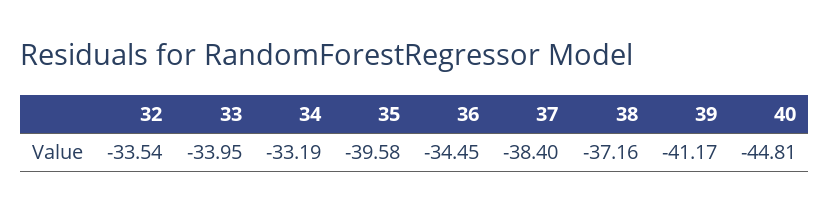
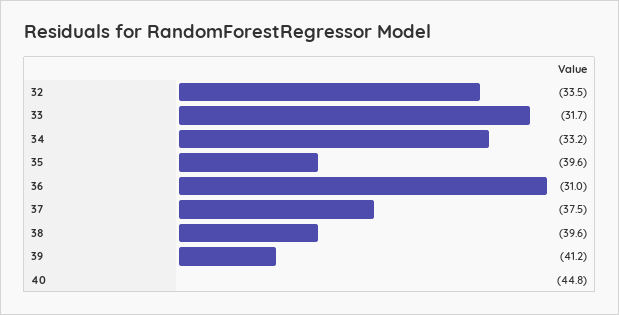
  {
    "32": -33.54,
-   "33": -33.95,
+   "33": -31.7,
    "34": -33.19,
    "35": -39.58,
-   "36": -34.45,
+   "36": -31,
-   "37": -38.4,
+   "37": -37.5,
-   "38": -37.16,
+   "38": -39.6,
    "39": -41.17,
    "40": -44.81
  }

